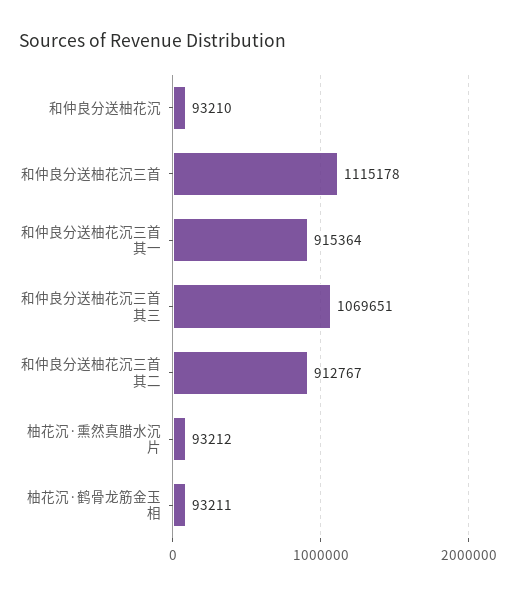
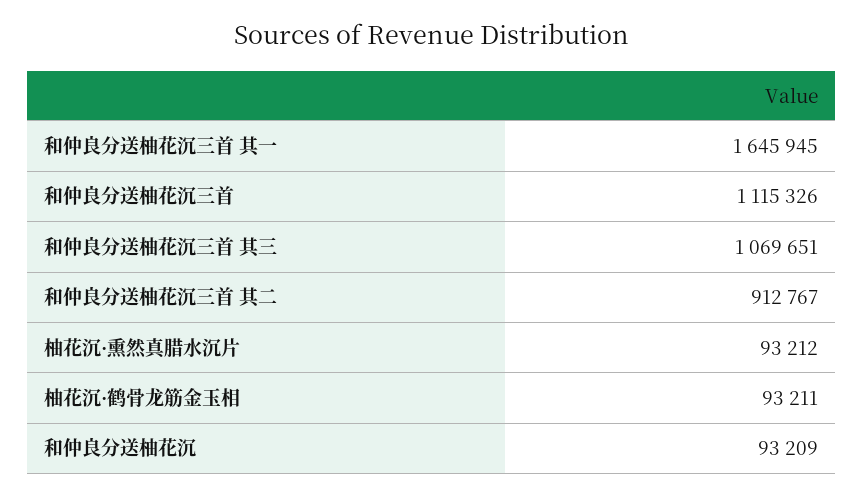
  {
-   "和仲良分送柚花沉": 93210,
+   "和仲良分送柚花沉": 93209,
-   "和仲良分送柚花沉三首": 1115178,
+   "和仲良分送柚花沉三首": 1115326,
-   "和仲良分送柚花沉三首 其一": 915364,
+   "和仲良分送柚花沉三首 其一": 1645945,
    "和仲良分送柚花沉三首 其三": 1069651,
    "和仲良分送柚花沉三首 其二": 912767,
    "柚花沉·熏然真腊水沉片": 93212,
    "柚花沉·鹤骨龙筋金玉相": 93211
  }

